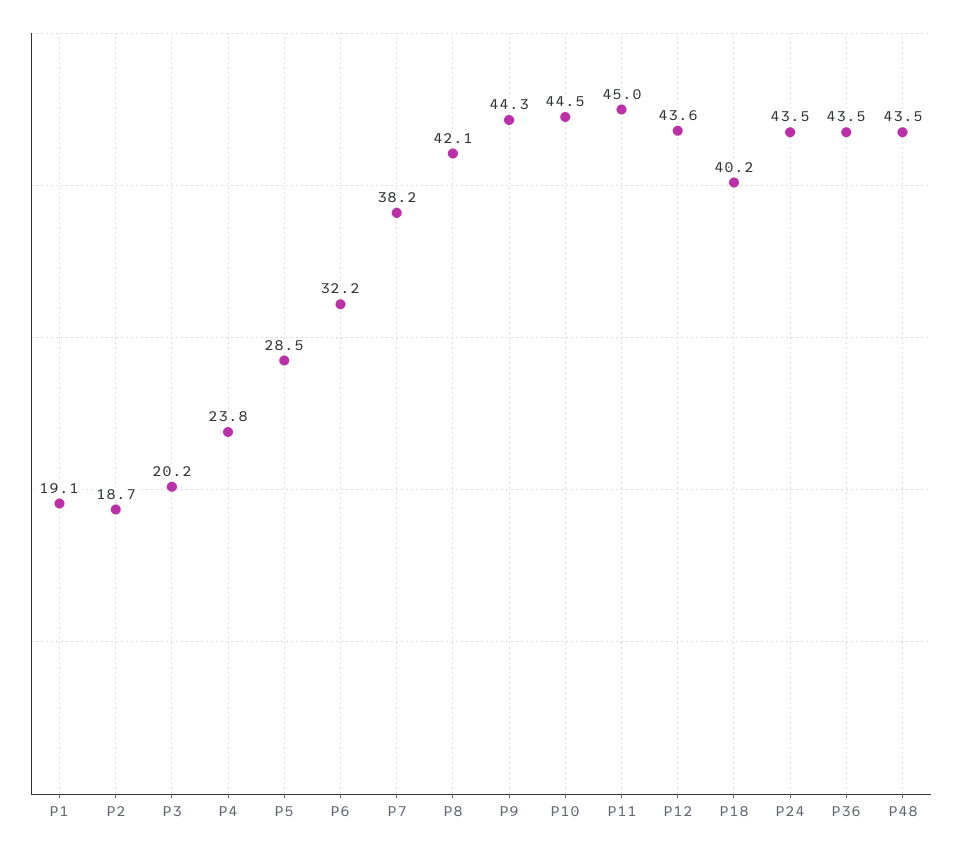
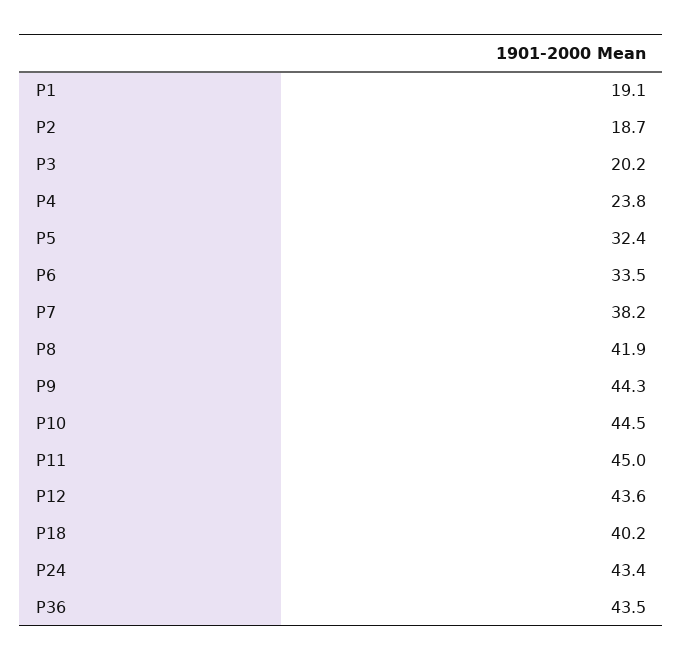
  {
    "P1": 19.1,
    "P2": 18.7,
    "P3": 20.2,
    "P4": 23.8,
-   "P5": 28.5,
+   "P5": 32.4,
-   "P6": 32.2,
+   "P6": 33.5,
    "P7": 38.2,
-   "P8": 42.1,
+   "P8": 41.9,
    "P9": 44.3,
    "P10": 44.5,
    "P11": 45,
    "P12": 43.6,
    "P18": 40.2,
-   "P24": 43.5,
+   "P24": 43.4,
-   "P36": 43.5,
+   "P36": 43.5
-   "P48": 43.5
  }

